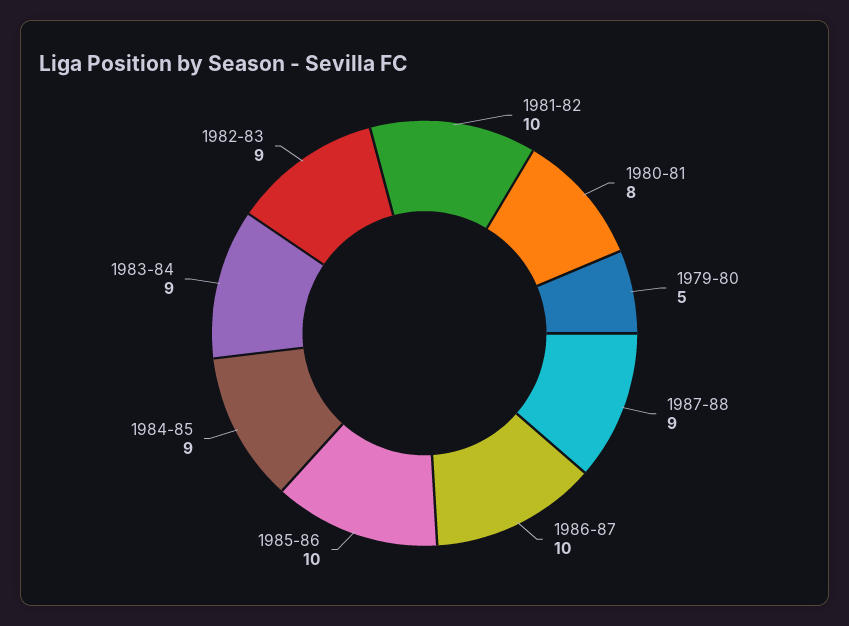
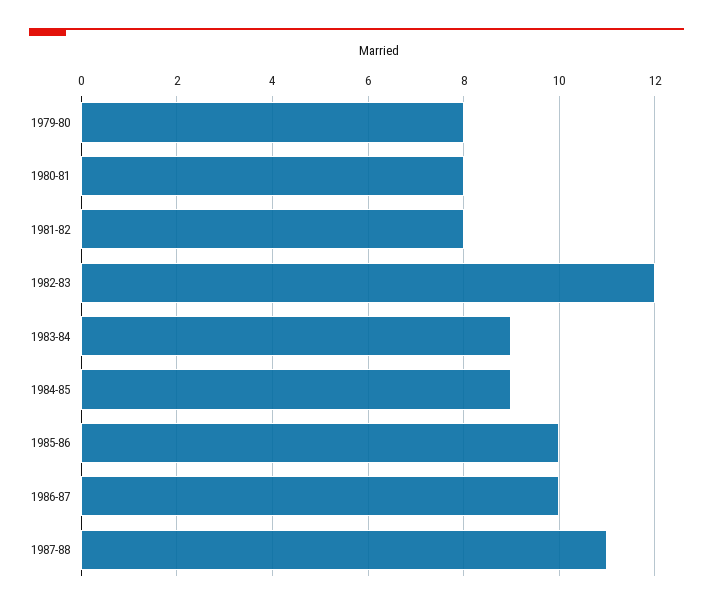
  {
-   "1981-82": 10,
+   "1981-82": 8,
    "1980-81": 8,
-   "1979-80": 5,
+   "1979-80": 8,
-   "1987-88": 9,
+   "1987-88": 11,
    "1986-87": 10,
    "1985-86": 10,
    "1984-85": 9,
    "1983-84": 9,
-   "1982-83": 9
+   "1982-83": 12
  }

